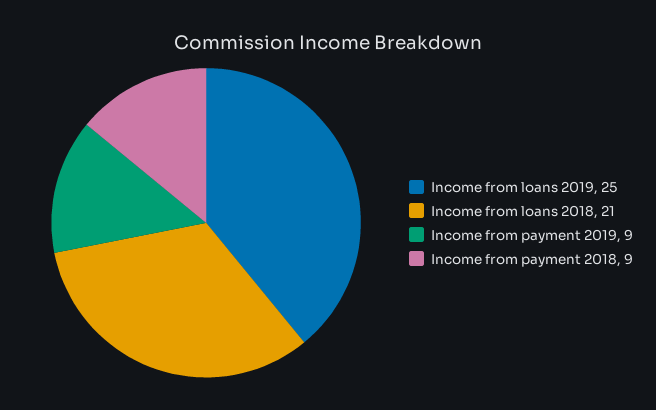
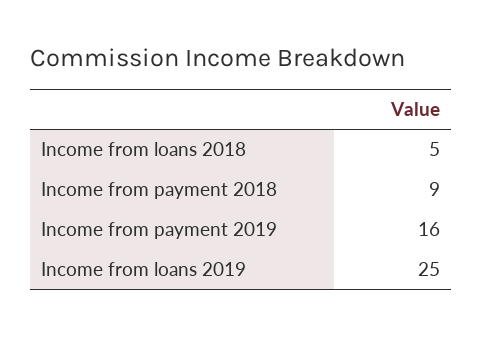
  {
    "Income from loans 2019": 25,
-   "Income from loans 2018": 21,
+   "Income from loans 2018": 5,
-   "Income from payment 2019": 9,
+   "Income from payment 2019": 16,
    "Income from payment 2018": 9
  }

